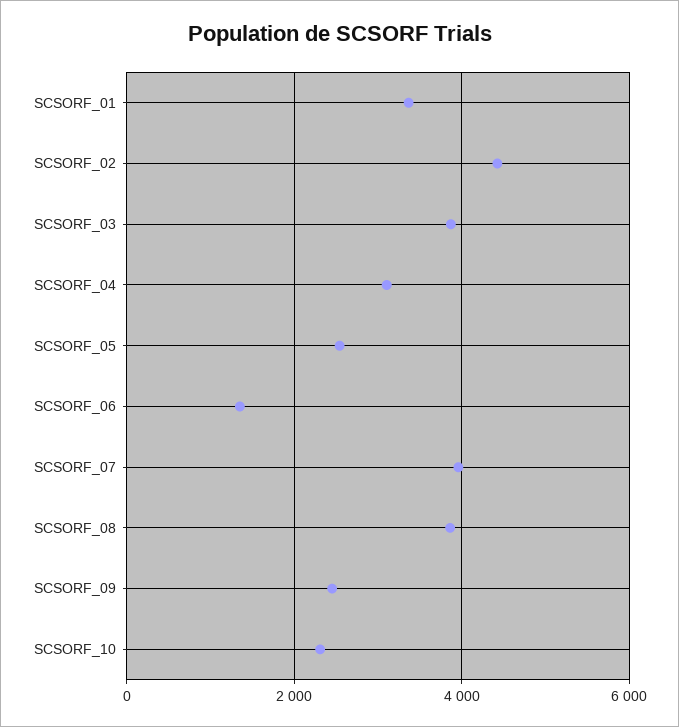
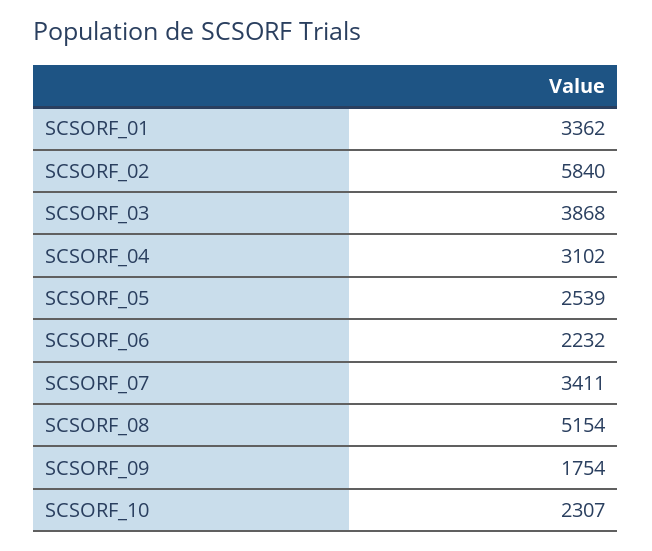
  {
    "SCSORF_01": 3362,
-   "SCSORF_02": 4400,
+   "SCSORF_02": 5840,
    "SCSORF_03": 3868,
    "SCSORF_04": 3102,
    "SCSORF_05": 2539,
-   "SCSORF_06": 1400,
+   "SCSORF_06": 2232,
-   "SCSORF_07": 4000,
+   "SCSORF_07": 3411,
-   "SCSORF_08": 3800,
+   "SCSORF_08": 5154,
-   "SCSORF_09": 2400,
+   "SCSORF_09": 1754,
    "SCSORF_10": 2307
  }

